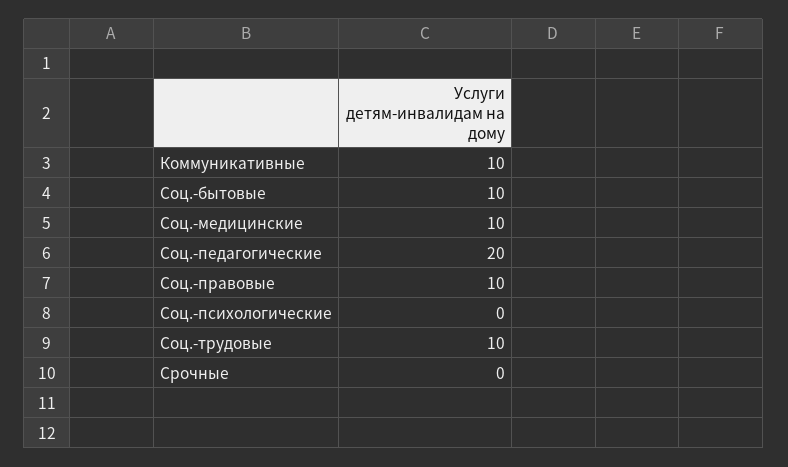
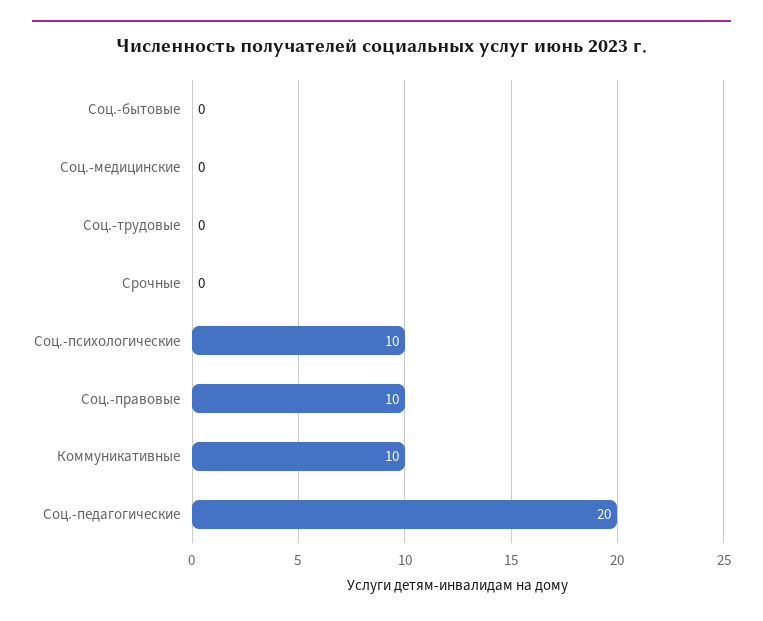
  {
    "Коммуникативные": 10,
-   "Соц.-бытовые": 10,
+   "Соц.-бытовые": 0,
-   "Соц.-медицинские": 10,
+   "Соц.-медицинские": 0,
    "Соц.-педагогические": 20,
    "Соц.-правовые": 10,
-   "Соц.-психологические": 0,
+   "Соц.-психологические": 10,
-   "Соц.-трудовые": 10,
+   "Соц.-трудовые": 0,
    "Срочные": 0
  }

